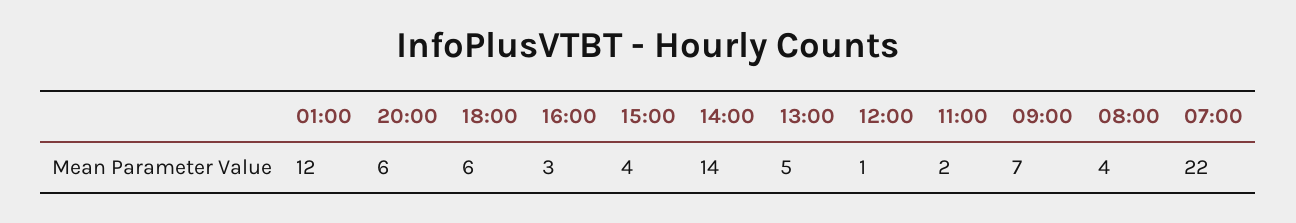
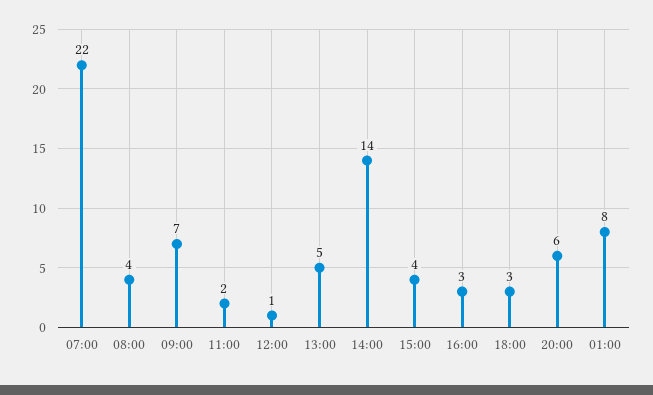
  {
-   "01:00": 12,
+   "01:00": 8,
    "20:00": 6,
-   "18:00": 6,
+   "18:00": 3,
    "16:00": 3,
    "15:00": 4,
    "14:00": 14,
    "13:00": 5,
    "12:00": 1,
    "11:00": 2,
    "09:00": 7,
    "08:00": 4,
    "07:00": 22
  }

